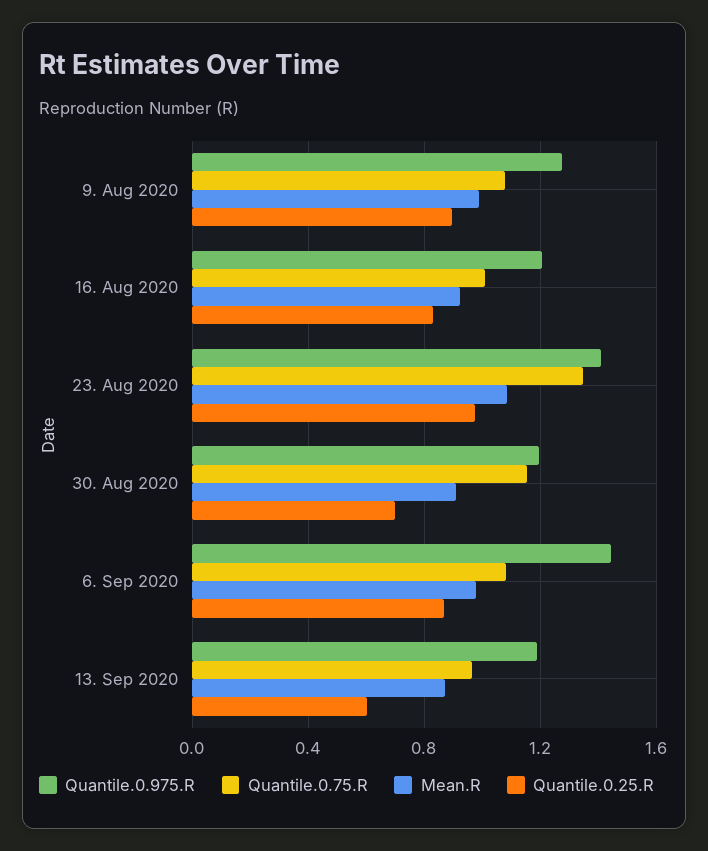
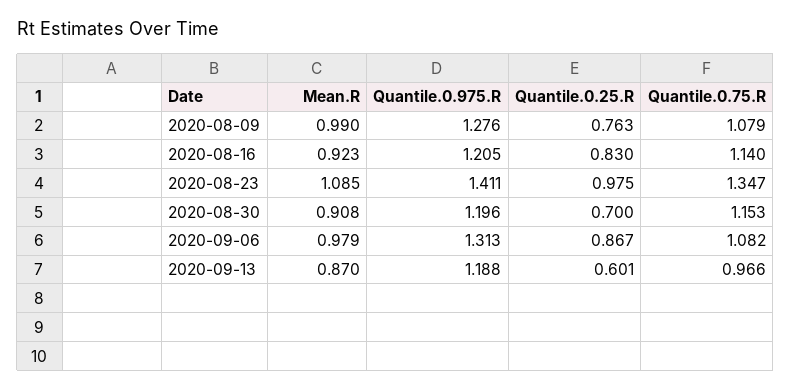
  {
    "Quantile.0.975.R": {
      "9. Aug 2020": 1.276,
      "16. Aug 2020": 1.205,
      "23. Aug 2020": 1.411,
      "30. Aug 2020": 1.196,
-     "6. Sep 2020": 1.45,
+     "6. Sep 2020": 1.313,
      "13. Sep 2020": 1.188
    },
    "Quantile.0.75.R": {
      "9. Aug 2020": 1.079,
-     "16. Aug 2020": 1,
+     "16. Aug 2020": 1.14,
      "23. Aug 2020": 1.347,
      "30. Aug 2020": 1.153,
      "6. Sep 2020": 1.082,
      "13. Sep 2020": 0.966
    },
    "Mean.R": {
      "9. Aug 2020": 0.99,
      "16. Aug 2020": 0.923,
      "23. Aug 2020": 1.085,
      "30. Aug 2020": 0.908,
      "6. Sep 2020": 0.979,
      "13. Sep 2020": 0.87
    },
    "Quantile.0.25.R": {
-     "9. Aug 2020": 0.9,
+     "9. Aug 2020": 0.763,
      "16. Aug 2020": 0.83,
      "23. Aug 2020": 0.975,
      "30. Aug 2020": 0.7,
      "6. Sep 2020": 0.867,
      "13. Sep 2020": 0.601
    }
  }

